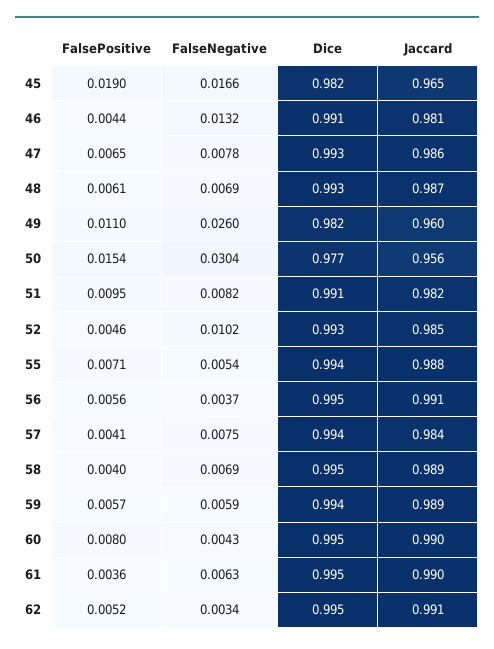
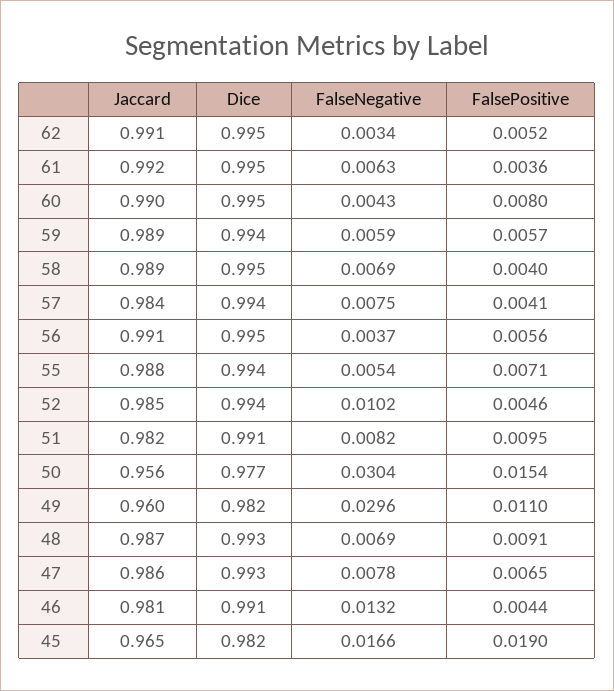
  {
    "FalsePositive": {
      "45": 0.019,
      "46": 0.0044,
      "47": 0.0065,
-     "48": 0.0061,
+     "48": 0.0091,
      "49": 0.011,
      "50": 0.0154,
      "51": 0.0095,
      "52": 0.0046,
      "55": 0.0071,
      "56": 0.0056,
      "57": 0.0041,
      "58": 0.004,
      "59": 0.0057,
      "60": 0.008,
      "61": 0.0036,
      "62": 0.0052
    },
    "FalseNegative": {
      "45": 0.0166,
      "46": 0.0132,
      "47": 0.0078,
      "48": 0.0069,
-     "49": 0.026,
+     "49": 0.0296,
      "50": 0.0304,
      "51": 0.0082,
      "52": 0.0102,
      "55": 0.0054,
      "56": 0.0037,
      "57": 0.0075,
      "58": 0.0069,
      "59": 0.0059,
      "60": 0.0043,
      "61": 0.0063,
      "62": 0.0034
    },
    "Dice": {
      "45": 0.982,
      "46": 0.991,
      "47": 0.993,
      "48": 0.993,
      "49": 0.982,
      "50": 0.977,
      "51": 0.991,
-     "52": 0.993,
+     "52": 0.994,
      "55": 0.994,
      "56": 0.995,
      "57": 0.994,
      "58": 0.995,
      "59": 0.994,
      "60": 0.995,
      "61": 0.995,
      "62": 0.995
    },
    "Jaccard": {
      "45": 0.965,
      "46": 0.981,
      "47": 0.986,
      "48": 0.987,
      "49": 0.96,
      "50": 0.956,
      "51": 0.982,
      "52": 0.985,
      "55": 0.988,
      "56": 0.991,
      "57": 0.984,
      "58": 0.989,
      "59": 0.989,
      "60": 0.99,
-     "61": 0.99,
+     "61": 0.992,
      "62": 0.991
    }
  }

